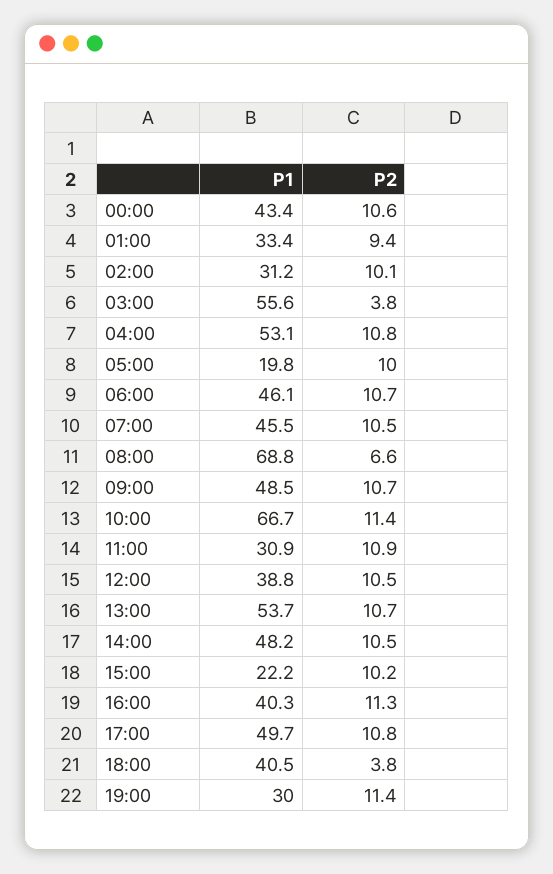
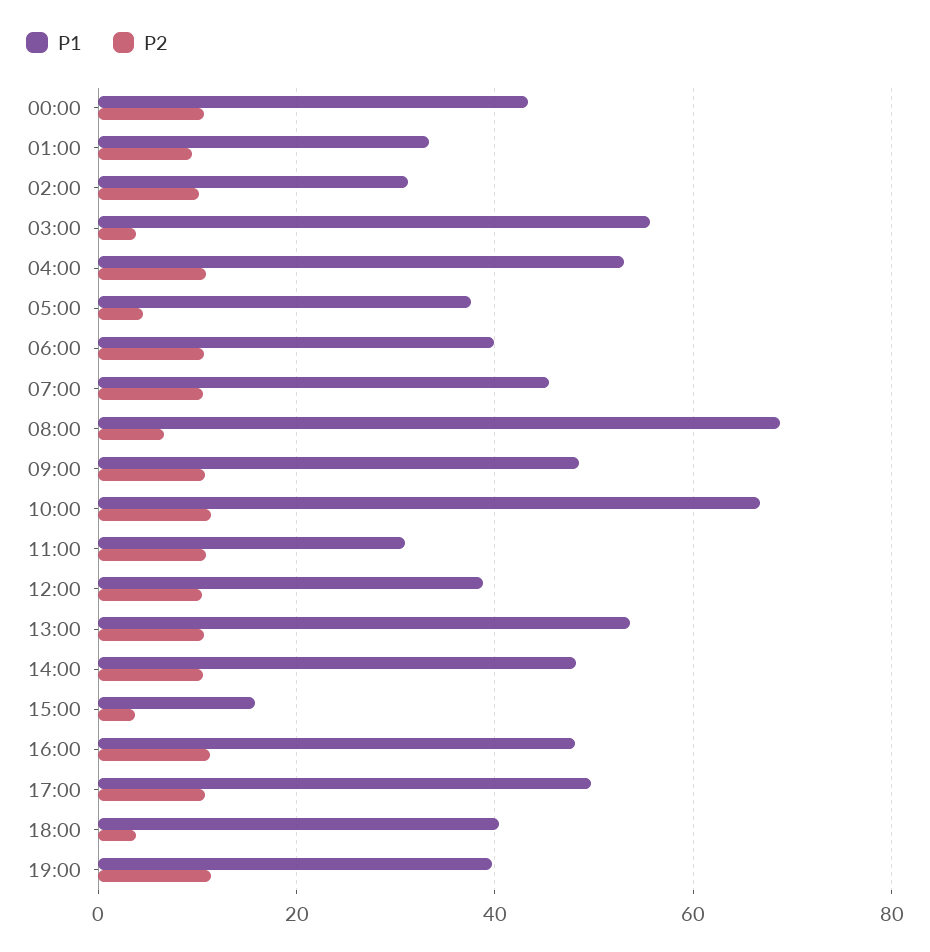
  {
    "P1": {
      "00:00": 43.4,
      "01:00": 33.4,
      "02:00": 31.2,
      "03:00": 55.6,
      "04:00": 53.1,
-     "05:00": 19.8,
+     "05:00": 38,
-     "06:00": 46.1,
+     "06:00": 40,
      "07:00": 45.5,
      "08:00": 68.8,
      "09:00": 48.5,
      "10:00": 66.7,
      "11:00": 30.9,
      "12:00": 38.8,
      "13:00": 53.7,
      "14:00": 48.2,
-     "15:00": 22.2,
+     "15:00": 16,
-     "16:00": 40.3,
+     "16:00": 48,
      "17:00": 49.7,
      "18:00": 40.5,
-     "19:00": 30
+     "19:00": 40
    },
    "P2": {
      "00:00": 10.6,
      "01:00": 9.4,
      "02:00": 10.1,
      "03:00": 3.8,
      "04:00": 10.8,
-     "05:00": 10,
+     "05:00": 4,
      "06:00": 10.7,
      "07:00": 10.5,
      "08:00": 6.6,
      "09:00": 10.7,
      "10:00": 11.4,
      "11:00": 10.9,
      "12:00": 10.5,
      "13:00": 10.7,
      "14:00": 10.5,
-     "15:00": 10.2,
+     "15:00": 4,
      "16:00": 11.3,
      "17:00": 10.8,
      "18:00": 3.8,
      "19:00": 11.4
    }
  }

